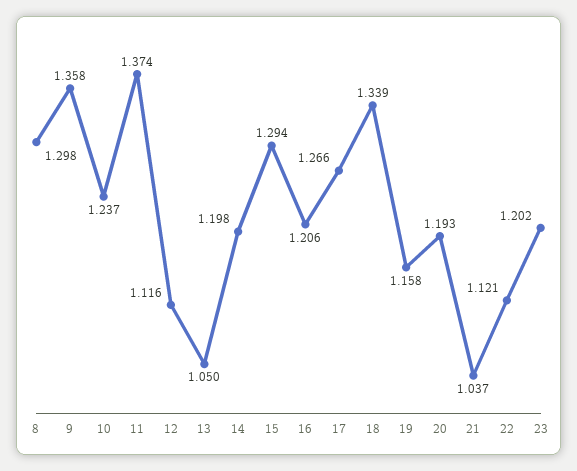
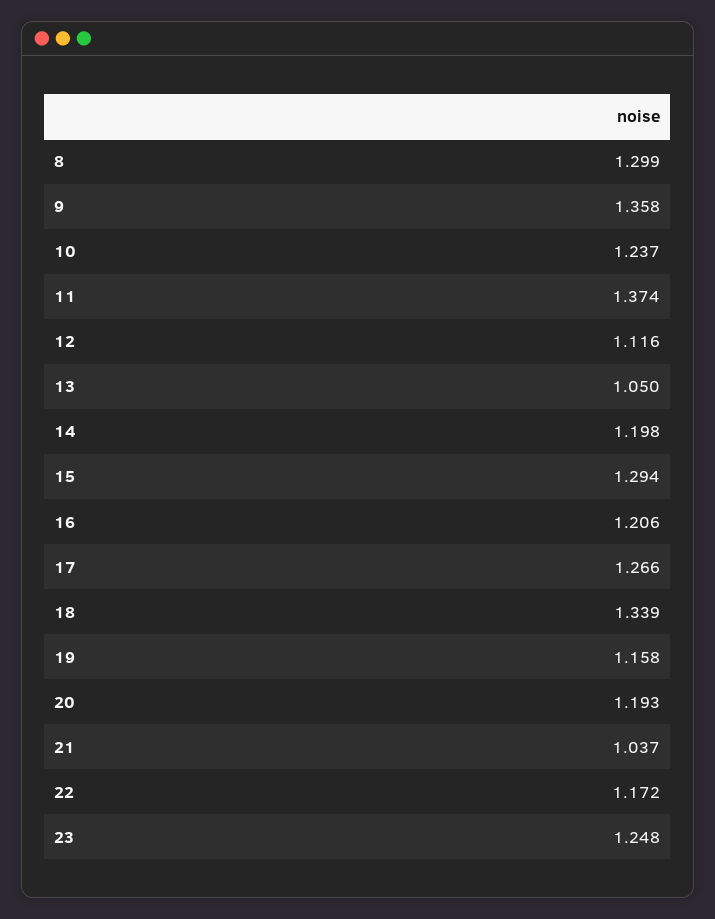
  {
-   "8": 1.298,
+   "8": 1.299,
    "9": 1.358,
    "10": 1.237,
    "11": 1.374,
    "12": 1.116,
    "13": 1.05,
    "14": 1.198,
    "15": 1.294,
    "16": 1.206,
    "17": 1.266,
    "18": 1.339,
    "19": 1.158,
    "20": 1.193,
    "21": 1.037,
-   "22": 1.121,
+   "22": 1.172,
-   "23": 1.202
+   "23": 1.248
  }

